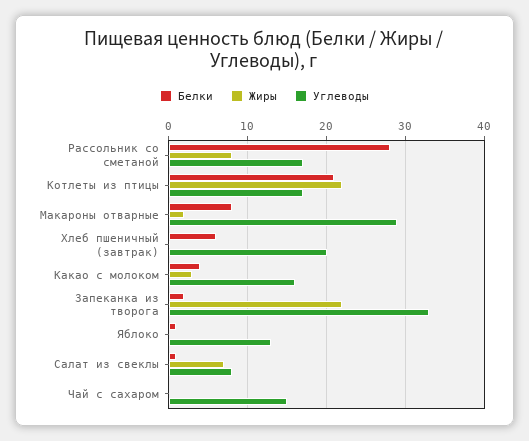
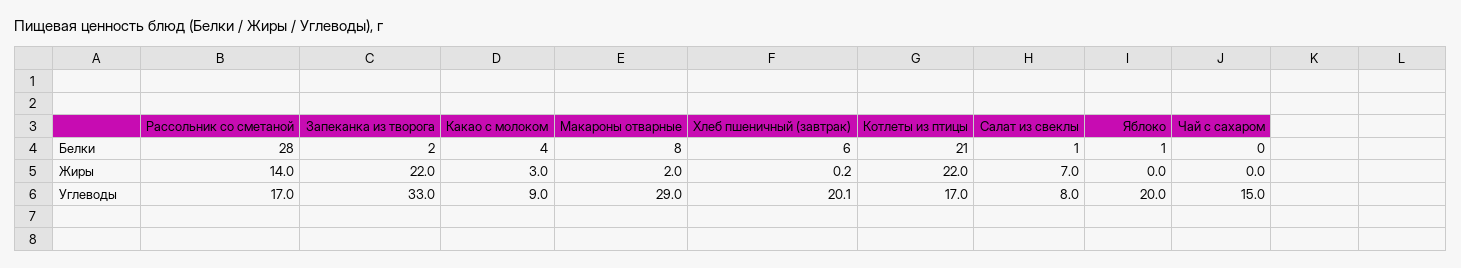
  {
    "Белки": {
      "Рассольник со сметаной": 28,
      "Котлеты из птицы": 21,
      "Макароны отварные": 8,
      "Хлеб пшеничный (завтрак)": 6,
      "Какао с молоком": 4,
      "Запеканка из творога": 2,
      "Яблоко": 1,
      "Салат из свеклы": 1,
      "Чай с сахаром": 0
    },
    "Жиры": {
-     "Рассольник со сметаной": 8,
+     "Рассольник со сметаной": 14,
      "Котлеты из птицы": 22,
      "Макароны отварные": 2,
      "Хлеб пшеничный (завтрак)": 0.2,
      "Какао с молоком": 3,
      "Запеканка из творога": 22,
      "Яблоко": 0,
      "Салат из свеклы": 7,
      "Чай с сахаром": 0
    },
    "Углеводы": {
      "Рассольник со сметаной": 17,
      "Котлеты из птицы": 17,
      "Макароны отварные": 29,
      "Хлеб пшеничный (завтрак)": 20.1,
-     "Какао с молоком": 16,
+     "Какао с молоком": 9,
      "Запеканка из творога": 33,
-     "Яблоко": 13,
+     "Яблоко": 20,
      "Салат из свеклы": 8,
      "Чай с сахаром": 15
    }
  }

